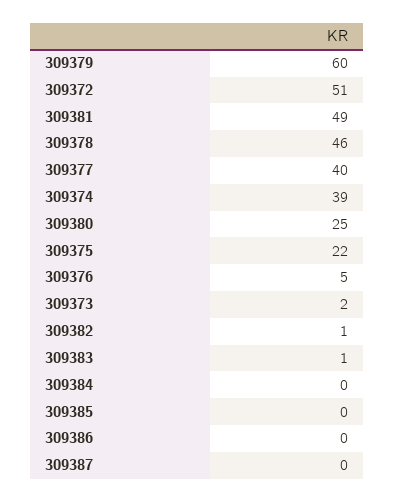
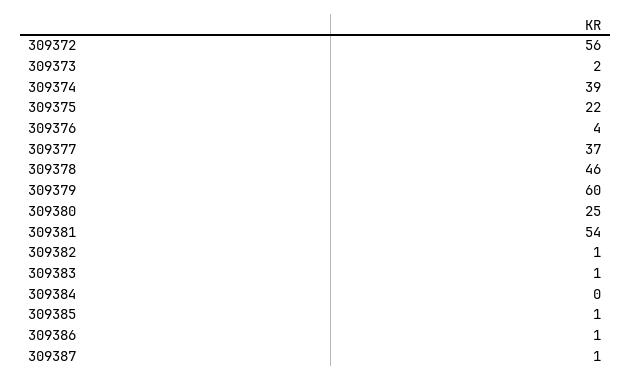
  {
    "309379": 60,
-   "309372": 51,
+   "309372": 56,
-   "309381": 49,
+   "309381": 54,
    "309378": 46,
-   "309377": 40,
+   "309377": 37,
    "309374": 39,
    "309380": 25,
    "309375": 22,
-   "309376": 5,
+   "309376": 4,
    "309373": 2,
    "309382": 1,
    "309383": 1,
    "309384": 0,
-   "309385": 0,
+   "309385": 1,
-   "309386": 0,
+   "309386": 1,
-   "309387": 0
+   "309387": 1
  }

